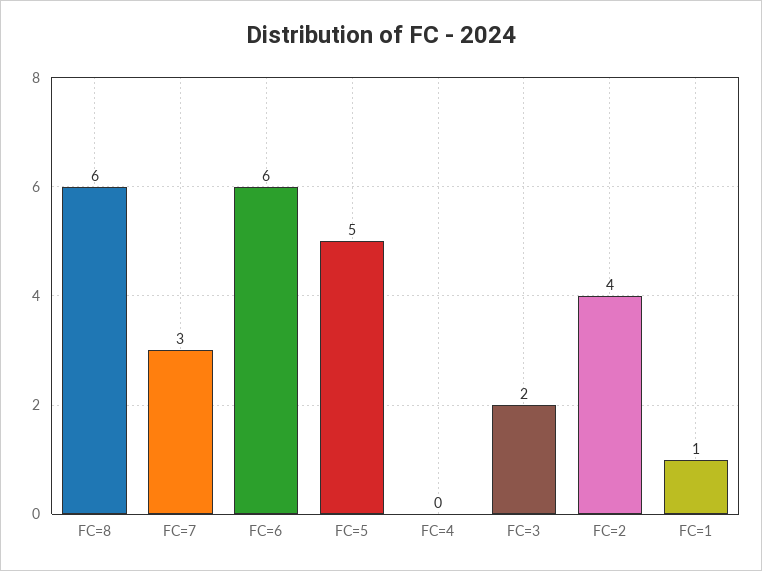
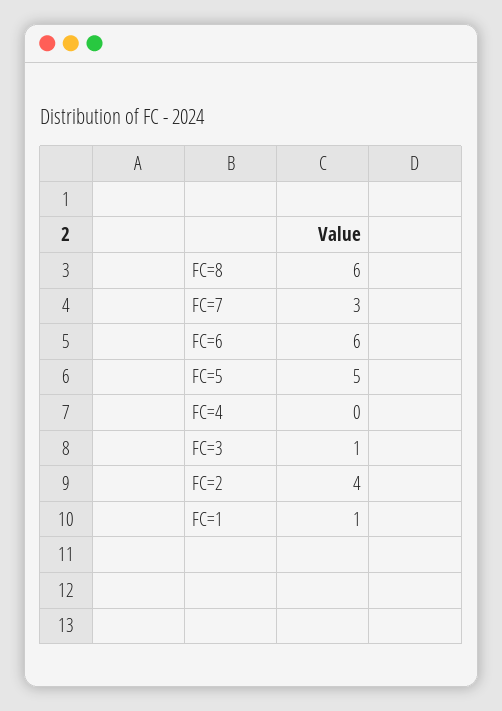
  {
    "FC=8": 6,
    "FC=7": 3,
    "FC=6": 6,
    "FC=5": 5,
    "FC=4": 0,
-   "FC=3": 2,
+   "FC=3": 1,
    "FC=2": 4,
    "FC=1": 1
  }

